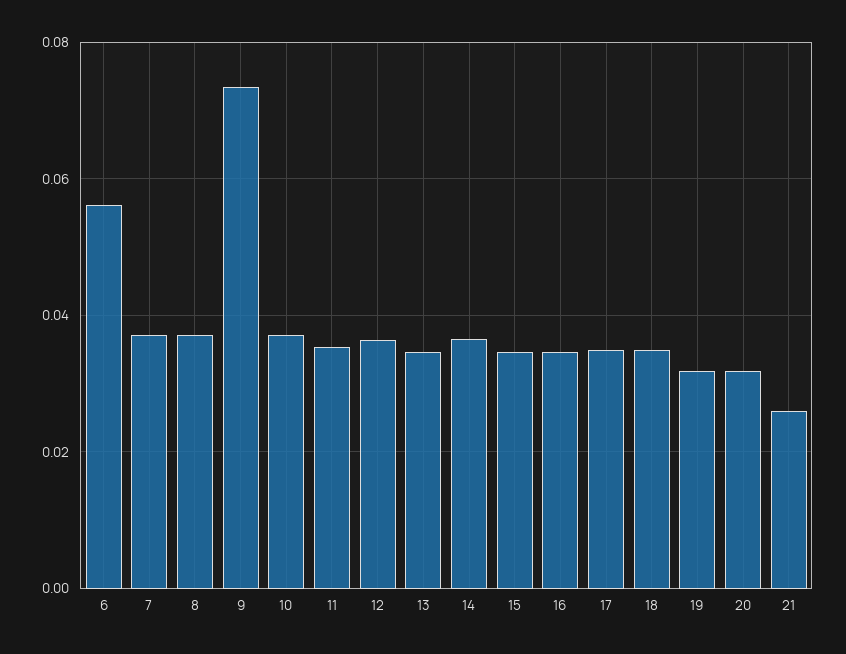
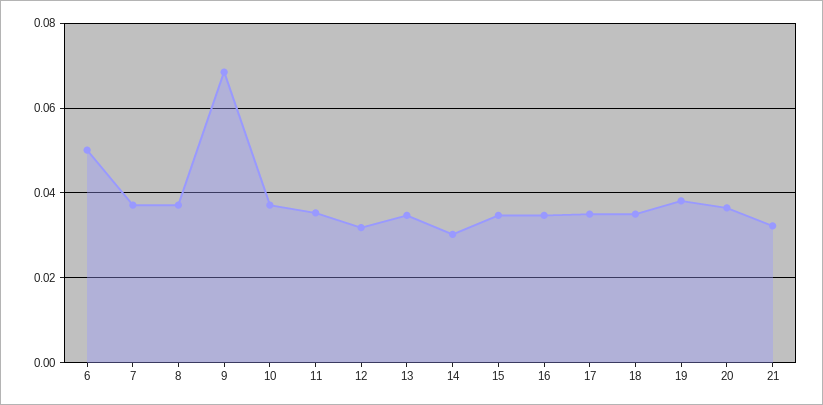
  {
-   "6": 0.056,
+   "6": 0.05,
    "7": 0.038,
    "8": 0.038,
-   "9": 0.074,
+   "9": 0.068,
    "10": 0.038,
    "11": 0.036,
-   "12": 0.036,
+   "12": 0.032,
    "13": 0.034,
-   "14": 0.036,
+   "14": 0.03,
    "15": 0.034,
    "16": 0.034,
    "17": 0.036,
    "18": 0.036,
-   "19": 0.032,
+   "19": 0.038,
-   "20": 0.032,
+   "20": 0.036,
-   "21": 0.026
+   "21": 0.032
  }

